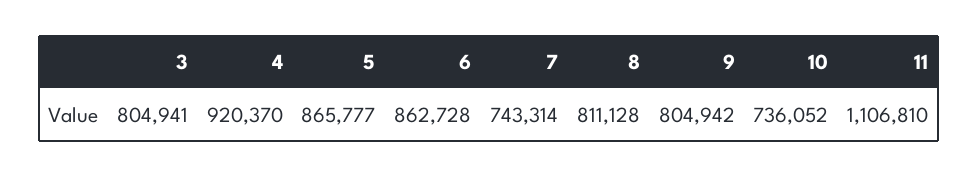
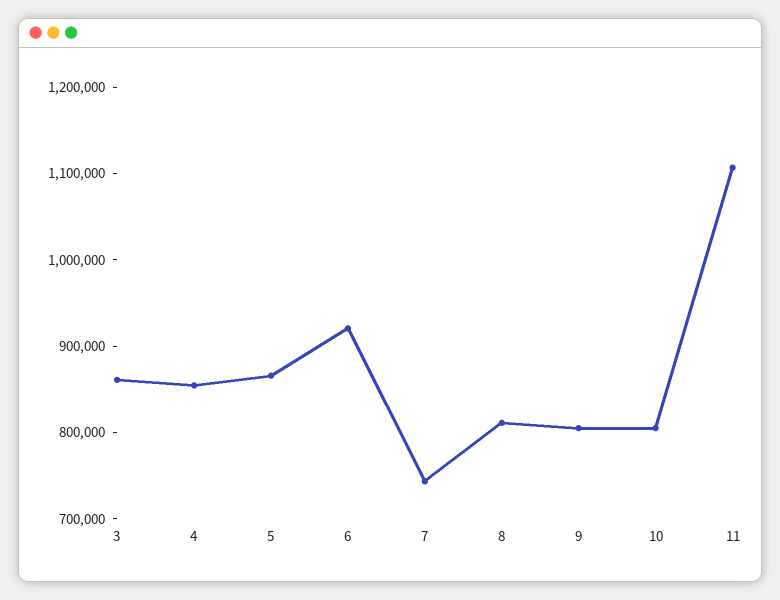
  {
-   "3": 804941,
+   "3": 860000,
-   "4": 920370,
+   "4": 860000,
    "5": 865777,
-   "6": 862728,
+   "6": 920000,
    "7": 743314,
    "8": 811128,
    "9": 804942,
-   "10": 736052,
+   "10": 800000,
    "11": 1106810
  }

